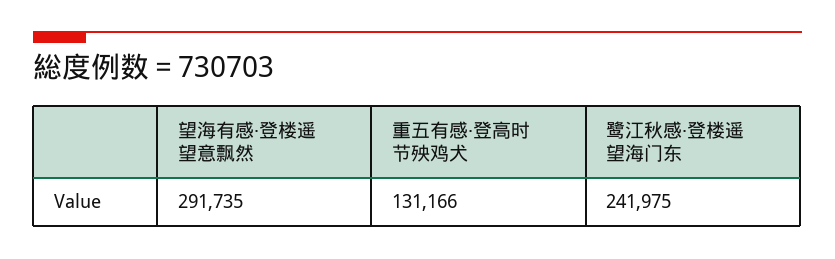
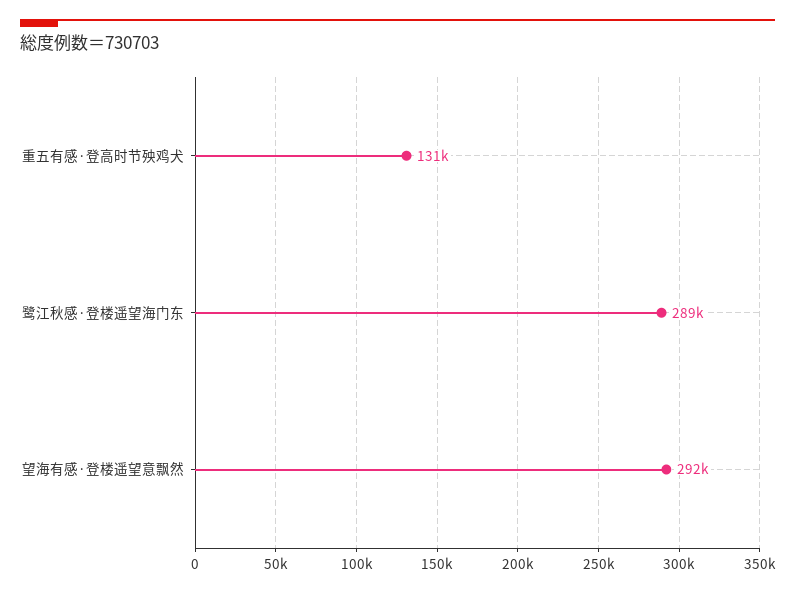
  {
    "望海有感·登楼遥望意飘然": 291735,
    "重五有感·登高时节殃鸡犬": 131166,
-   "鹭江秋感·登楼遥望海门东": 241975
+   "鹭江秋感·登楼遥望海门东": 289000
  }

